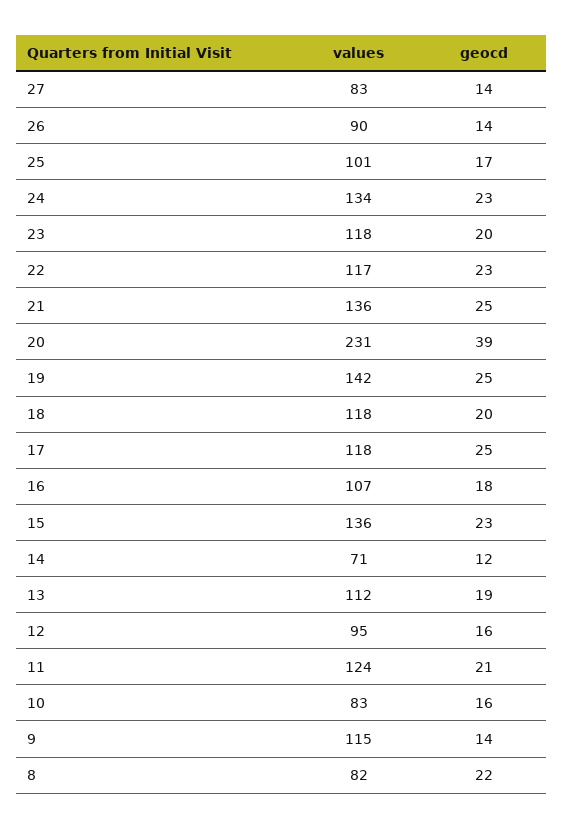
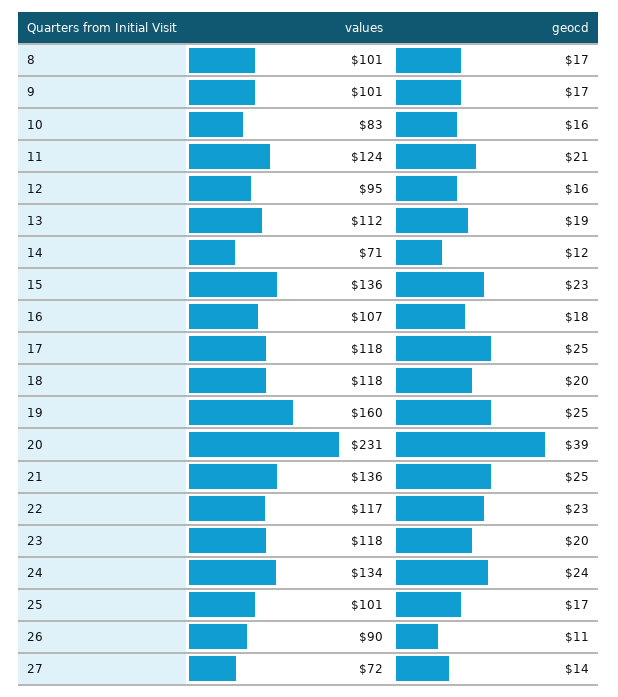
  {
    "values": {
-     "27": 83,
+     "27": 72,
      "26": 90,
      "25": 101,
      "24": 134,
      "23": 118,
      "22": 117,
      "21": 136,
      "20": 231,
-     "19": 142,
+     "19": 160,
      "18": 118,
      "17": 118,
      "16": 107,
      "15": 136,
      "14": 71,
      "13": 112,
      "12": 95,
      "11": 124,
      "10": 83,
-     "9": 115,
+     "9": 101,
-     "8": 82
+     "8": 101
    },
    "geocd": {
      "27": 14,
-     "26": 14,
+     "26": 11,
      "25": 17,
-     "24": 23,
+     "24": 24,
      "23": 20,
      "22": 23,
      "21": 25,
      "20": 39,
      "19": 25,
      "18": 20,
      "17": 25,
      "16": 18,
      "15": 23,
      "14": 12,
      "13": 19,
      "12": 16,
      "11": 21,
      "10": 16,
-     "9": 14,
+     "9": 17,
-     "8": 22
+     "8": 17
    }
  }

